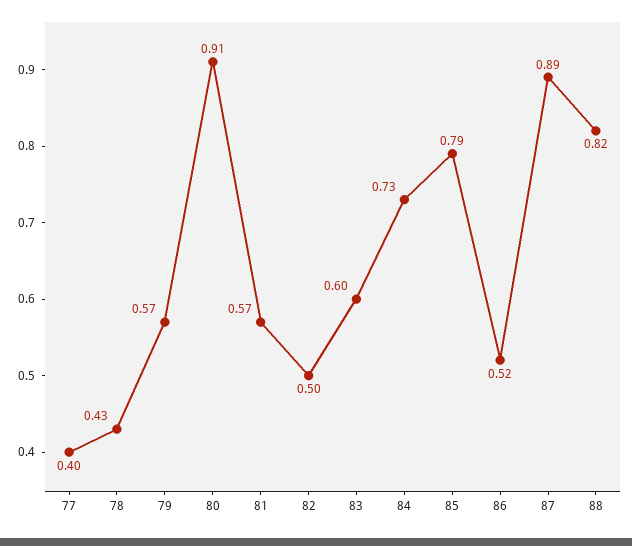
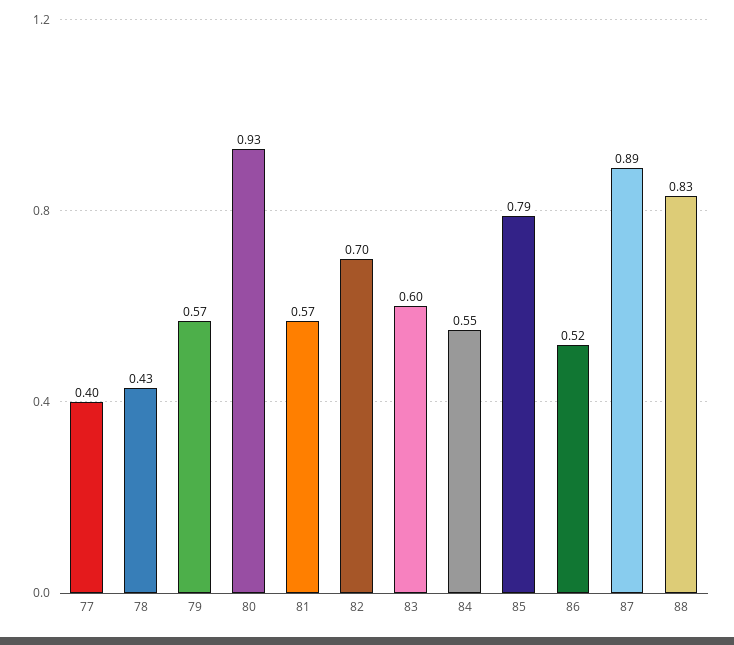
  {
    "77": 0.4,
    "78": 0.43,
    "79": 0.57,
-   "80": 0.91,
+   "80": 0.93,
    "81": 0.57,
-   "82": 0.5,
+   "82": 0.7,
    "83": 0.6,
-   "84": 0.73,
+   "84": 0.55,
    "85": 0.79,
    "86": 0.52,
    "87": 0.89,
-   "88": 0.82
+   "88": 0.83
  }

